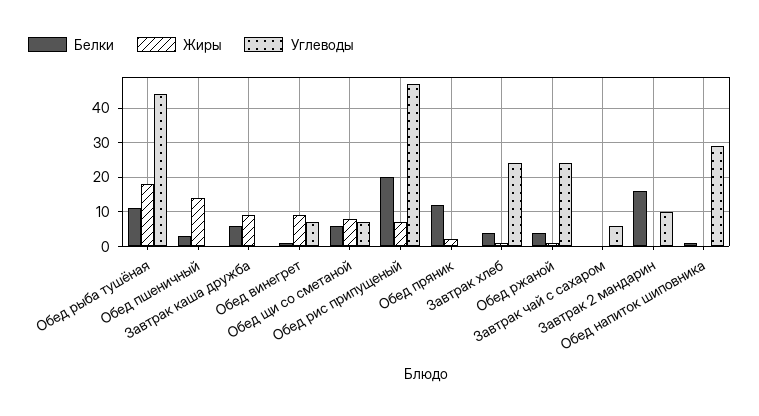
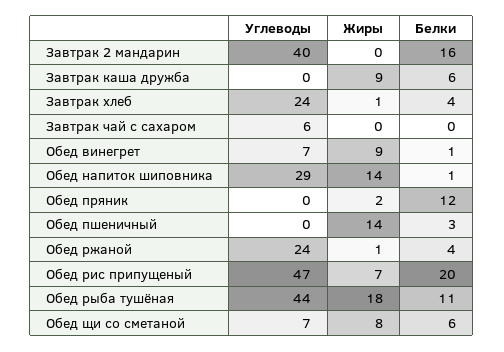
  {
    "Белки": {
      "Обед рыба тушёная": 11,
      "Обед пшеничный": 3,
      "Завтрак каша дружба": 6,
      "Обед винегрет": 1,
      "Обед щи со сметаной": 6,
      "Обед рис припущеный": 20,
      "Обед пряник": 12,
      "Завтрак хлеб": 4,
      "Обед ржаной": 4,
      "Завтрак чай с сахаром": 0,
      "Завтрак 2 мандарин": 16,
      "Обед напиток шиповника": 1
    },
    "Жиры": {
      "Обед рыба тушёная": 18,
      "Обед пшеничный": 14,
      "Завтрак каша дружба": 9,
      "Обед винегрет": 9,
      "Обед щи со сметаной": 8,
      "Обед рис припущеный": 7,
      "Обед пряник": 2,
      "Завтрак хлеб": 1,
      "Обед ржаной": 1,
      "Завтрак чай с сахаром": 0,
      "Завтрак 2 мандарин": 0,
-     "Обед напиток шиповника": 0
+     "Обед напиток шиповника": 14
    },
    "Углеводы": {
      "Обед рыба тушёная": 44,
      "Обед пшеничный": 0,
      "Завтрак каша дружба": 0,
      "Обед винегрет": 7,
      "Обед щи со сметаной": 7,
      "Обед рис припущеный": 47,
      "Обед пряник": 0,
      "Завтрак хлеб": 24,
      "Обед ржаной": 24,
      "Завтрак чай с сахаром": 6,
-     "Завтрак 2 мандарин": 10,
+     "Завтрак 2 мандарин": 40,
      "Обед напиток шиповника": 29
    }
  }

